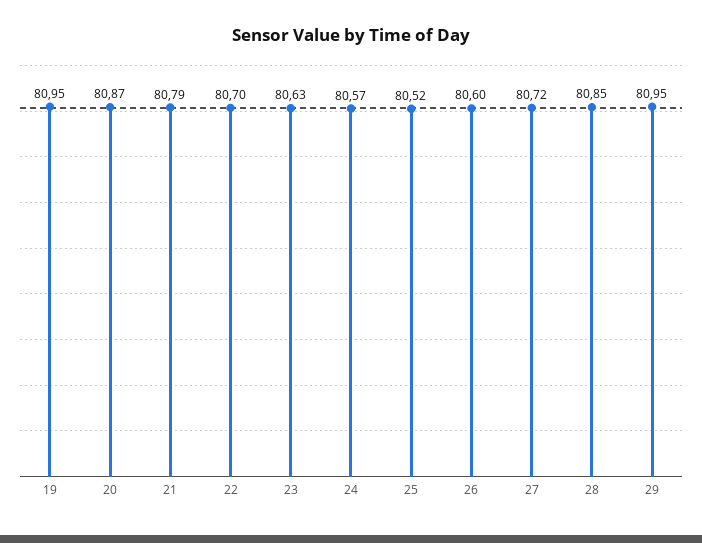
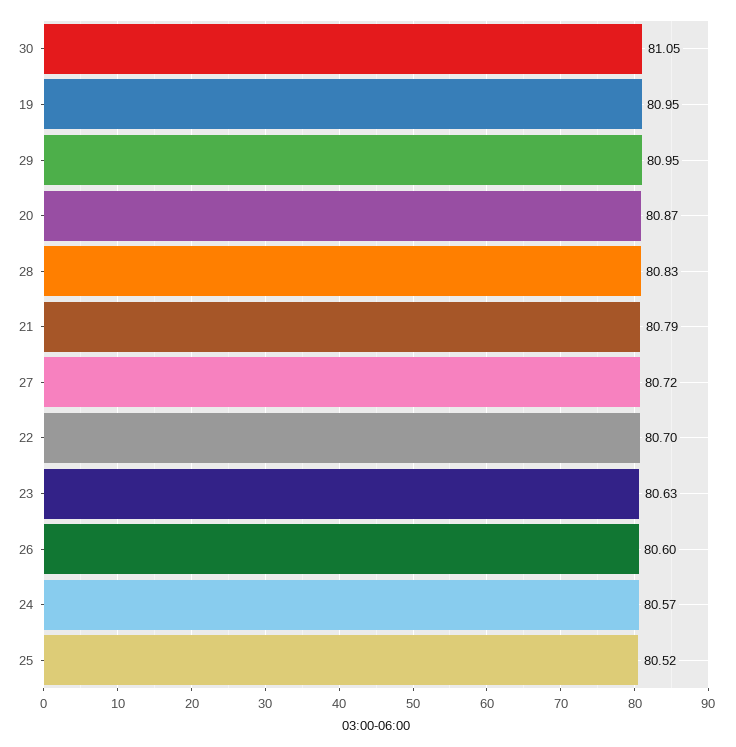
  {
    "19": 80.95,
    "20": 80.87,
    "21": 80.79,
    "22": 80.7,
    "23": 80.63,
    "24": 80.57,
    "25": 80.52,
    "26": 80.6,
    "27": 80.72,
-   "28": 80.85,
+   "28": 80.83,
-   "29": 80.95
+   "29": 80.95,
+   "30": 81.05
  }

